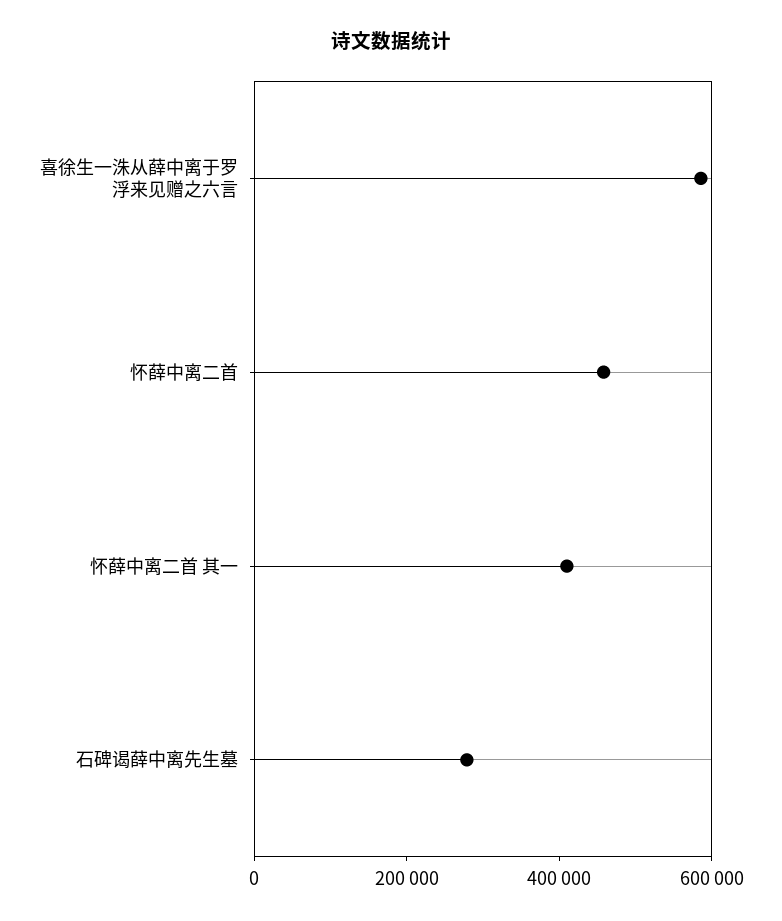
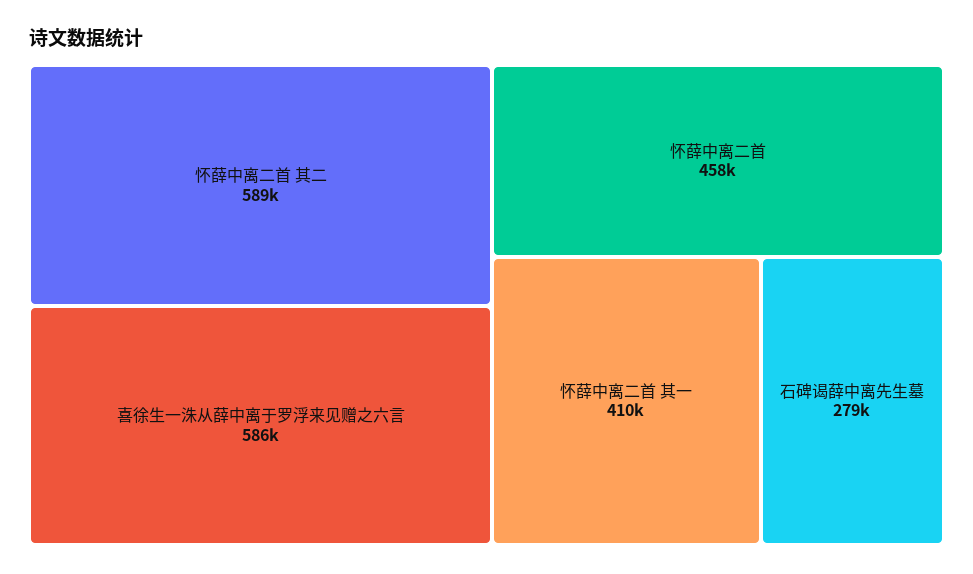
  {
    "喜徐生一洙从薛中离于罗浮来见赠之六言": 586000,
    "怀薛中离二首": 458000,
    "怀薛中离二首 其一": 410000,
-   "石碑谒薛中离先生墓": 279000
+   "石碑谒薛中离先生墓": 279000,
+   "怀薛中离二首 其二": 589000
  }

